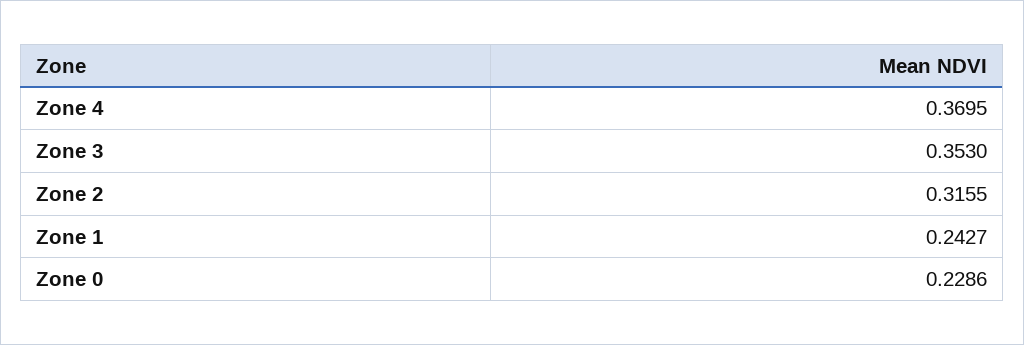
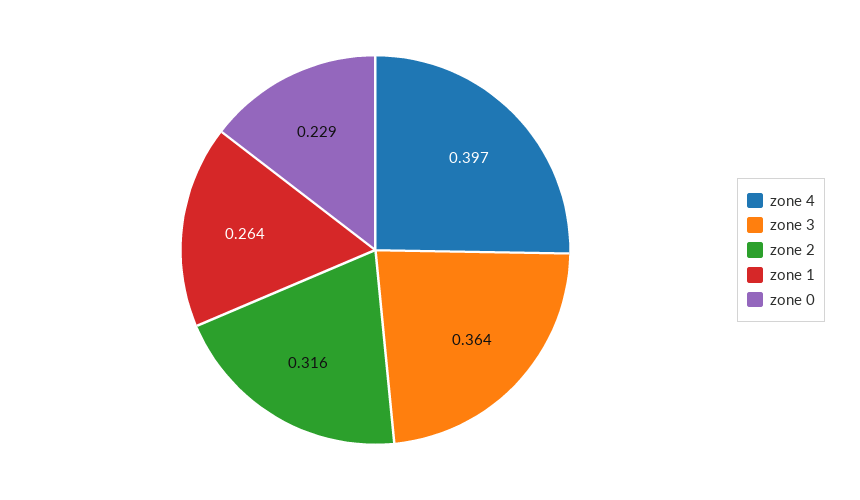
  {
-   "Zone 4": 0.3695,
+   "Zone 4": 0.397,
-   "Zone 3": 0.353,
+   "Zone 3": 0.364,
    "Zone 2": 0.3155,
-   "Zone 1": 0.2427,
+   "Zone 1": 0.264,
    "Zone 0": 0.2286
  }

